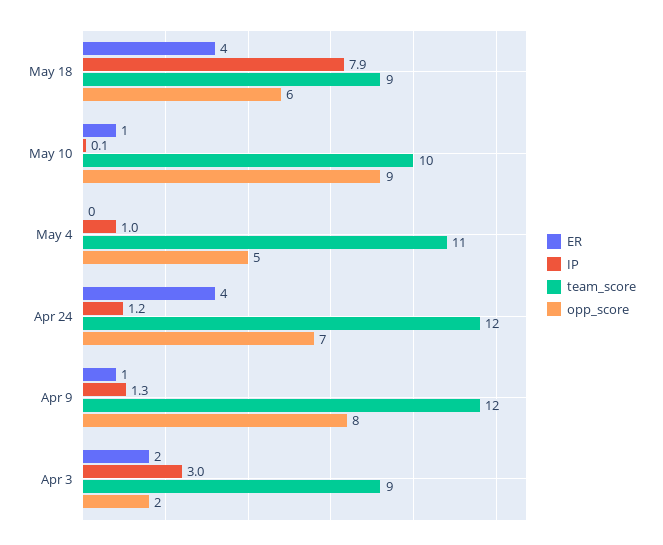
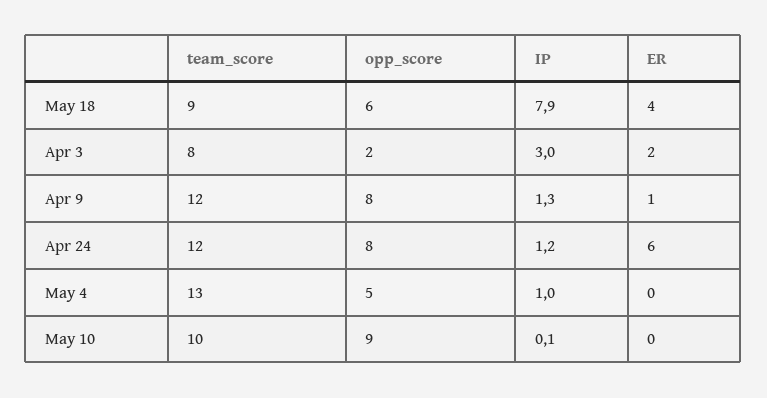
  {
    "ER": {
      "May 18": 4,
-     "May 10": 1,
+     "May 10": 0,
      "May 4": 0,
-     "Apr 24": 4,
+     "Apr 24": 6,
      "Apr 9": 1,
      "Apr 3": 2
    },
    "IP": {
      "May 18": 7.9,
      "May 10": 0.1,
      "May 4": 1,
      "Apr 24": 1.2,
      "Apr 9": 1.3,
      "Apr 3": 3
    },
    "team_score": {
      "May 18": 9,
      "May 10": 10,
-     "May 4": 11,
+     "May 4": 13,
      "Apr 24": 12,
      "Apr 9": 12,
-     "Apr 3": 9
+     "Apr 3": 8
    },
    "opp_score": {
      "May 18": 6,
      "May 10": 9,
      "May 4": 5,
-     "Apr 24": 7,
+     "Apr 24": 8,
      "Apr 9": 8,
      "Apr 3": 2
    }
  }

